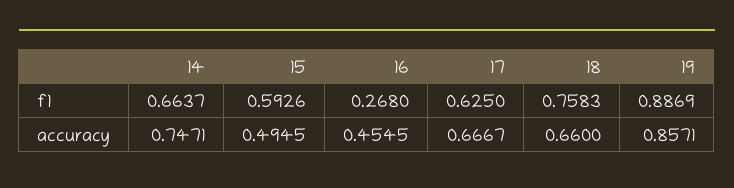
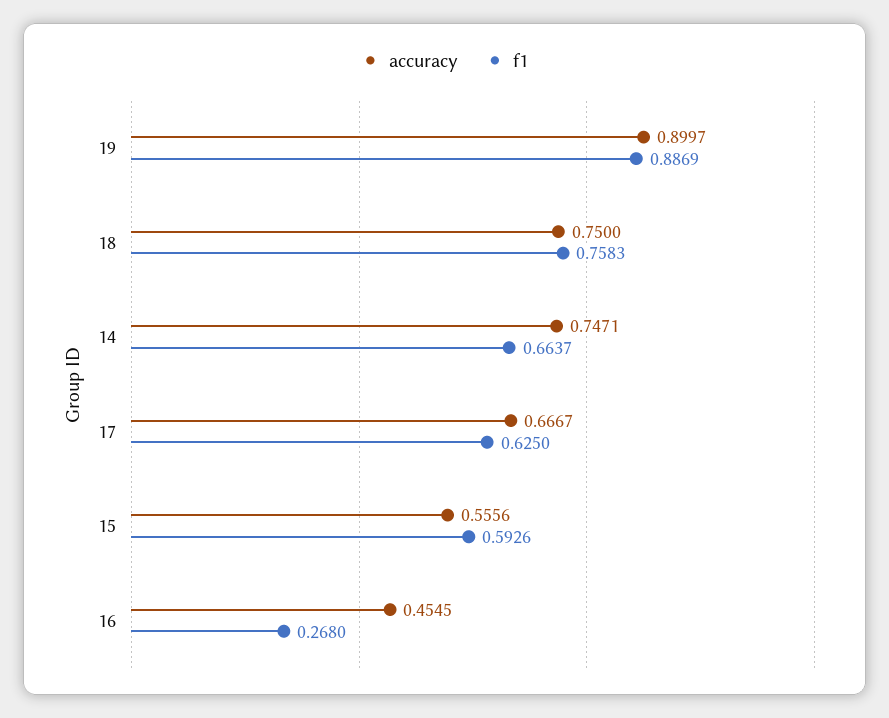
  {
    "f1": {
      "14": 0.6637,
      "15": 0.5926,
      "16": 0.268,
      "17": 0.625,
      "18": 0.7583,
      "19": 0.8869
    },
    "accuracy": {
      "14": 0.7471,
-     "15": 0.4945,
+     "15": 0.5556,
      "16": 0.4545,
      "17": 0.6667,
-     "18": 0.66,
+     "18": 0.75,
-     "19": 0.8571
+     "19": 0.8997
    }
  }

